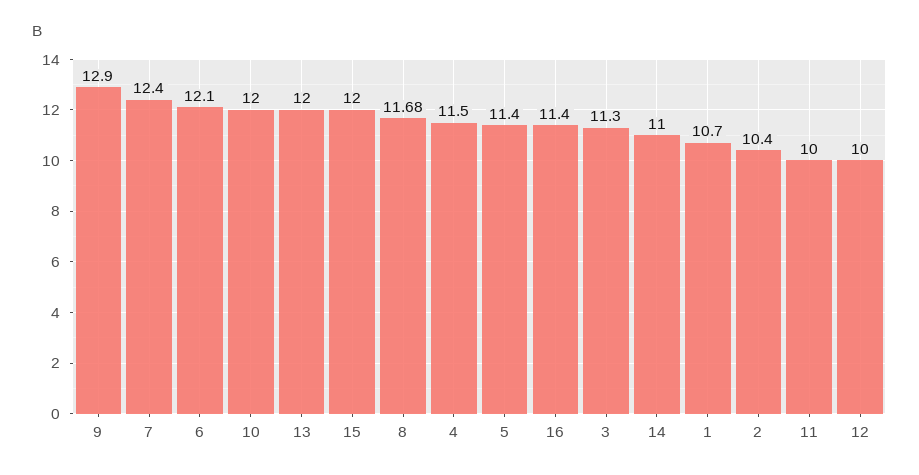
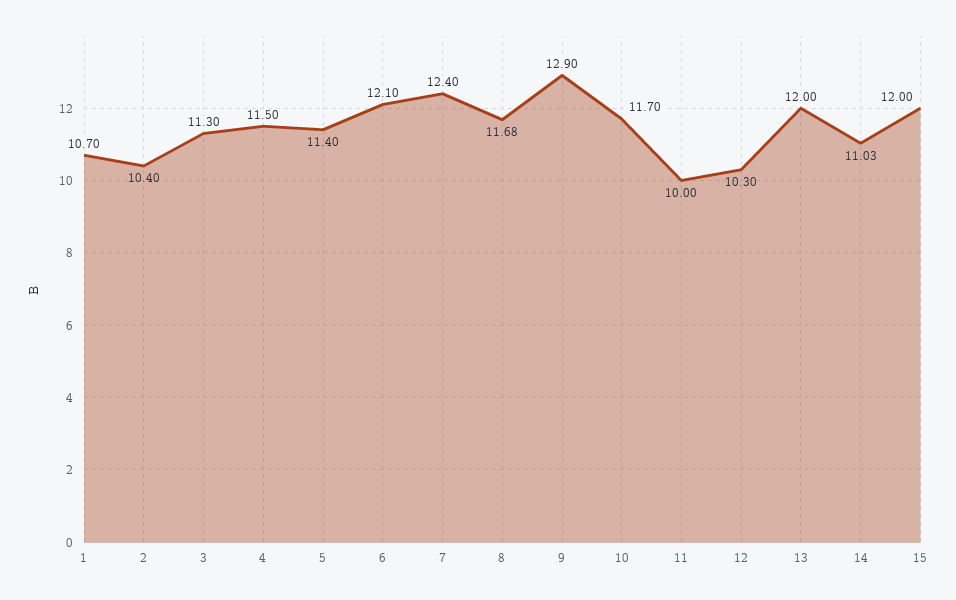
  {
    "9": 12.9,
    "7": 12.4,
    "6": 12.1,
-   "10": 12,
+   "10": 11.7,
    "13": 12,
    "15": 12,
    "8": 11.68,
    "4": 11.5,
    "5": 11.4,
-   "16": 11.4,
    "3": 11.3,
-   "14": 11,
+   "14": 11.03,
    "1": 10.7,
    "2": 10.4,
    "11": 10,
-   "12": 10
+   "12": 10.3
  }

